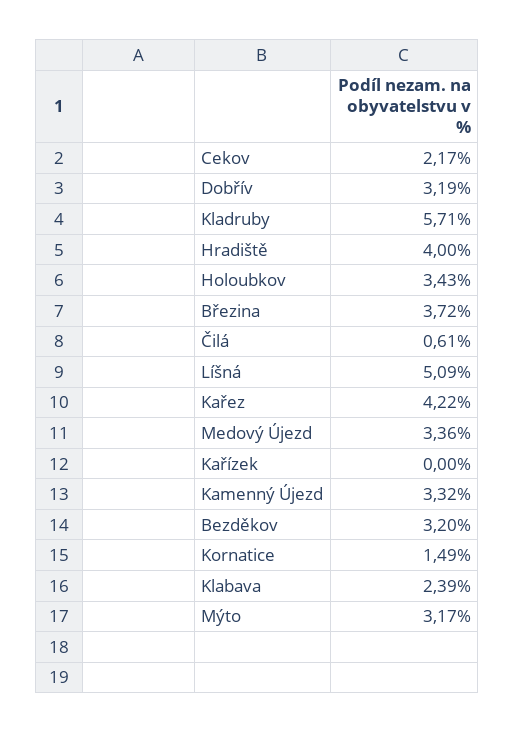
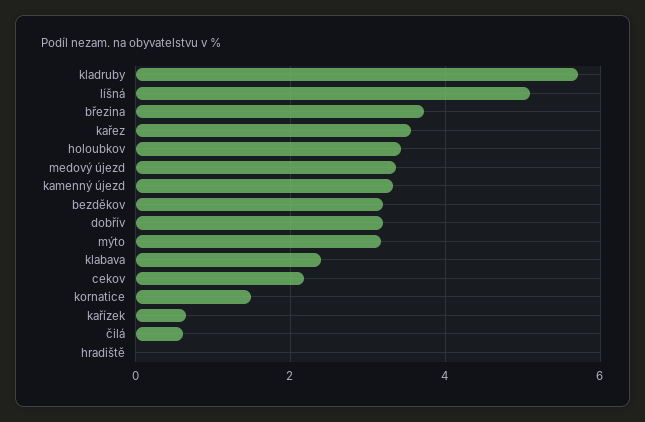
  {
    "Cekov": 2.17,
    "Dobřív": 3.19,
    "Kladruby": 5.71,
-   "Hradiště": 4,
+   "Hradiště": 0,
    "Holoubkov": 3.43,
    "Březina": 3.72,
    "Čilá": 0.61,
    "Líšná": 5.09,
-   "Kařez": 4.22,
+   "Kařez": 3.6,
    "Medový Újezd": 3.36,
-   "Kařízek": 0,
+   "Kařízek": 0.6,
    "Kamenný Újezd": 3.32,
    "Bezděkov": 3.2,
    "Kornatice": 1.49,
    "Klabava": 2.39,
    "Mýto": 3.17
  }

